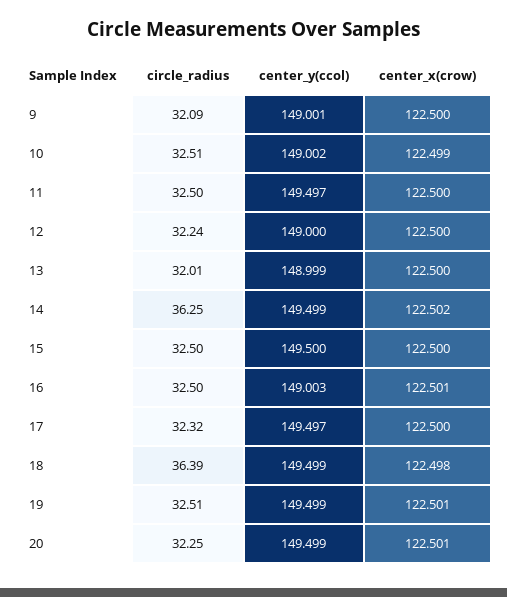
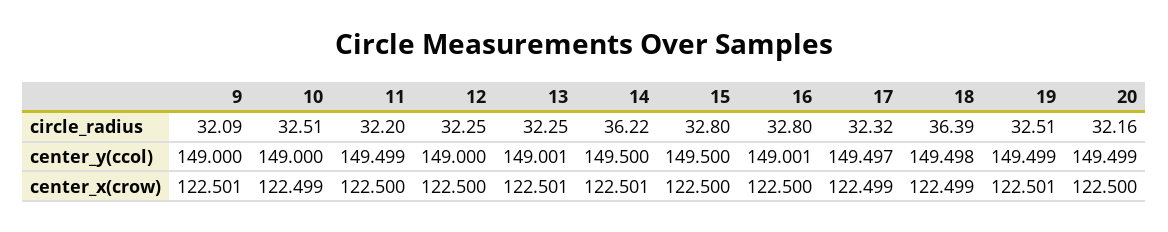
  {
    "circle_radius": {
      "9": 32.09,
      "10": 32.51,
-     "11": 32.5,
+     "11": 32.2,
-     "12": 32.24,
+     "12": 32.25,
-     "13": 32.01,
+     "13": 32.25,
-     "14": 36.25,
+     "14": 36.22,
-     "15": 32.5,
+     "15": 32.8,
-     "16": 32.5,
+     "16": 32.8,
      "17": 32.32,
      "18": 36.39,
      "19": 32.51,
-     "20": 32.25
+     "20": 32.16
    },
    "center_y(ccol)": {
-     "9": 149.001,
+     "9": 149,
-     "10": 149.002,
+     "10": 149,
-     "11": 149.497,
+     "11": 149.499,
      "12": 149,
-     "13": 148.999,
+     "13": 149.001,
-     "14": 149.499,
+     "14": 149.5,
      "15": 149.5,
-     "16": 149.003,
+     "16": 149.001,
      "17": 149.497,
-     "18": 149.499,
+     "18": 149.498,
      "19": 149.499,
      "20": 149.499
    },
    "center_x(crow)": {
-     "9": 122.5,
+     "9": 122.501,
      "10": 122.499,
      "11": 122.5,
      "12": 122.5,
-     "13": 122.5,
+     "13": 122.501,
-     "14": 122.502,
+     "14": 122.501,
      "15": 122.5,
-     "16": 122.501,
+     "16": 122.5,
-     "17": 122.5,
+     "17": 122.499,
-     "18": 122.498,
+     "18": 122.499,
      "19": 122.501,
-     "20": 122.501
+     "20": 122.5
    }
  }

